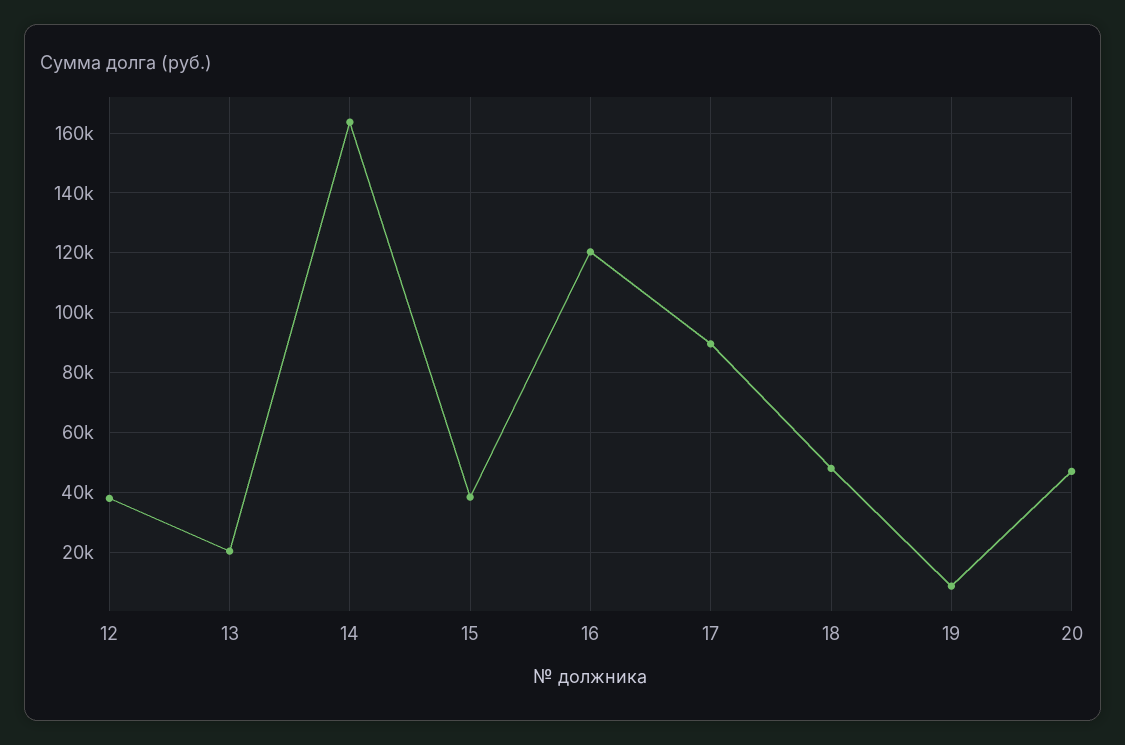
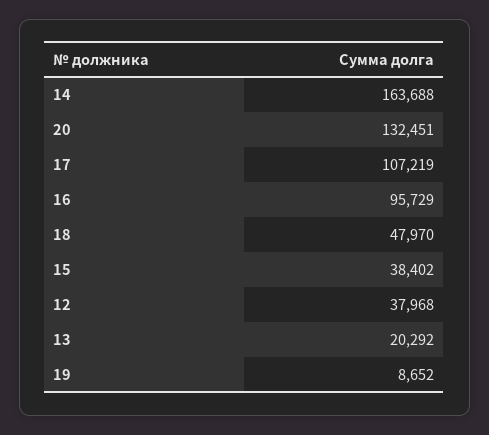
  {
    "12": 37968,
    "13": 20292,
    "14": 163688,
    "15": 38402,
-   "16": 120000,
+   "16": 95729,
-   "17": 90000,
+   "17": 107219,
    "18": 47970,
    "19": 8652,
-   "20": 47500
+   "20": 132451
  }

